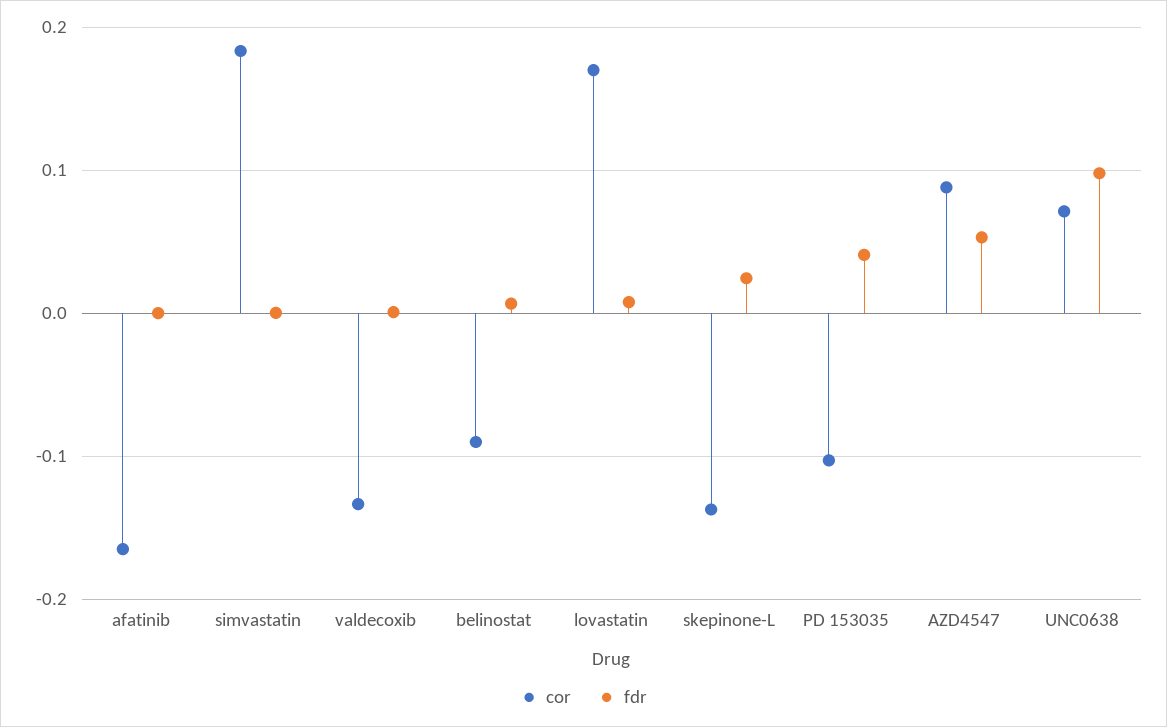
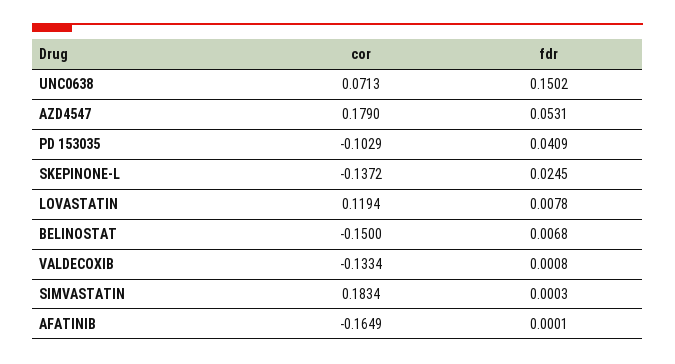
  {
    "cor": {
      "afatinib": -0.1649,
      "simvastatin": 0.1834,
      "valdecoxib": -0.1334,
-     "belinostat": -0.09,
+     "belinostat": -0.15,
-     "lovastatin": 0.17,
+     "lovastatin": 0.1194,
      "skepinone-L": -0.1372,
      "PD 153035": -0.1029,
-     "AZD4547": 0.09,
+     "AZD4547": 0.179,
      "UNC0638": 0.0713
    },
    "fdr": {
      "afatinib": 0.0001,
      "simvastatin": 0.0003,
      "valdecoxib": 0.0008,
      "belinostat": 0.0068,
      "lovastatin": 0.0078,
      "skepinone-L": 0.0245,
      "PD 153035": 0.0409,
      "AZD4547": 0.0531,
-     "UNC0638": 0.1
+     "UNC0638": 0.1502
    }
  }

